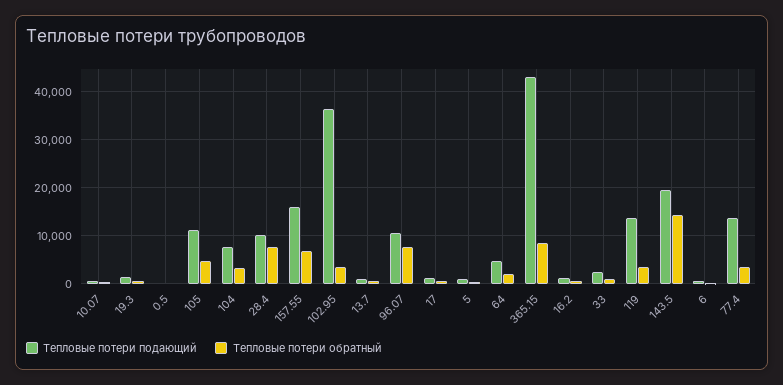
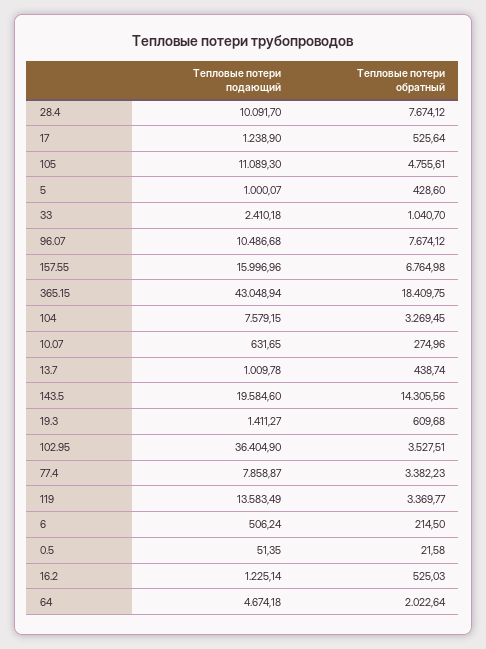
  {
    "Тепловые потери подающий": {
      "10.07": 631.65,
      "19.3": 1411.27,
      "0.5": 51.35,
      "105": 11089.3,
      "104": 7579.15,
      "28.4": 10091.7,
      "157.55": 15996.96,
      "102.95": 36404.9,
      "13.7": 1009.78,
      "96.07": 10486.68,
      "17": 1238.9,
      "5": 1000.07,
      "64": 4674.18,
      "365.15": 43048.94,
      "16.2": 1225.14,
      "33": 2410.18,
      "119": 13583.49,
      "143.5": 19584.6,
      "6": 506.24,
-     "77.4": 14000
+     "77.4": 7858.87
    },
    "Тепловые потери обратный": {
      "10.07": 274.96,
      "19.3": 609.68,
      "0.5": 21.58,
      "105": 4755.61,
      "104": 3269.45,
      "28.4": 7674.12,
      "157.55": 6764.98,
      "102.95": 3527.51,
      "13.7": 438.74,
      "96.07": 7674.12,
      "17": 525.64,
      "5": 428.6,
      "64": 2022.64,
-     "365.15": 8000,
+     "365.15": 18409.75,
      "16.2": 525.03,
      "33": 1040.7,
      "119": 3369.77,
      "143.5": 14305.56,
      "6": 214.5,
      "77.4": 3382.23
    }
  }

